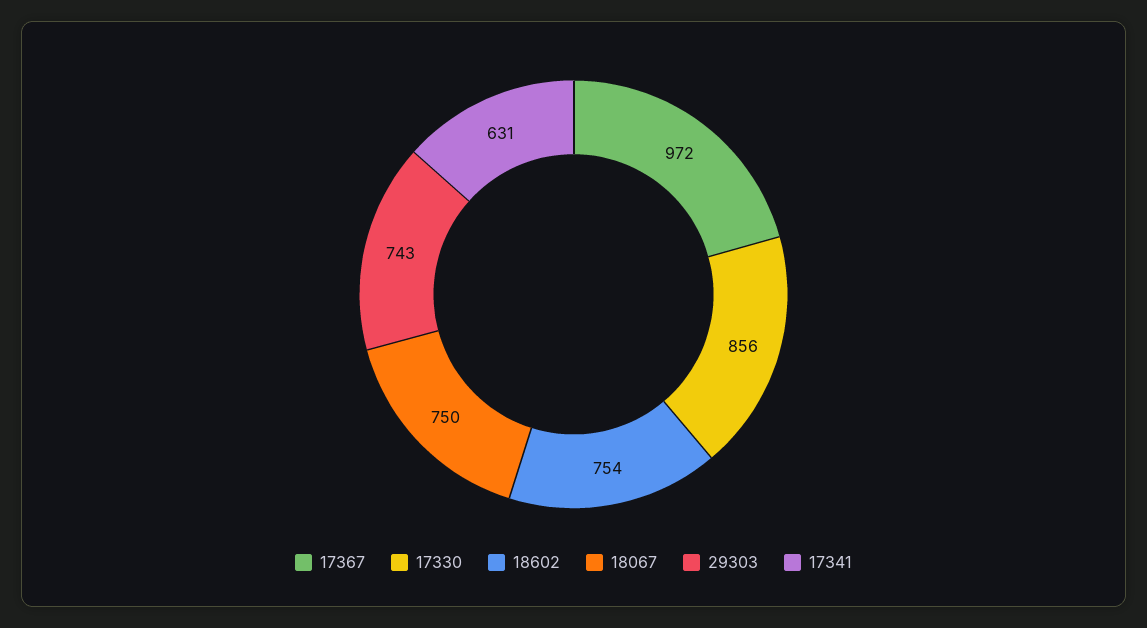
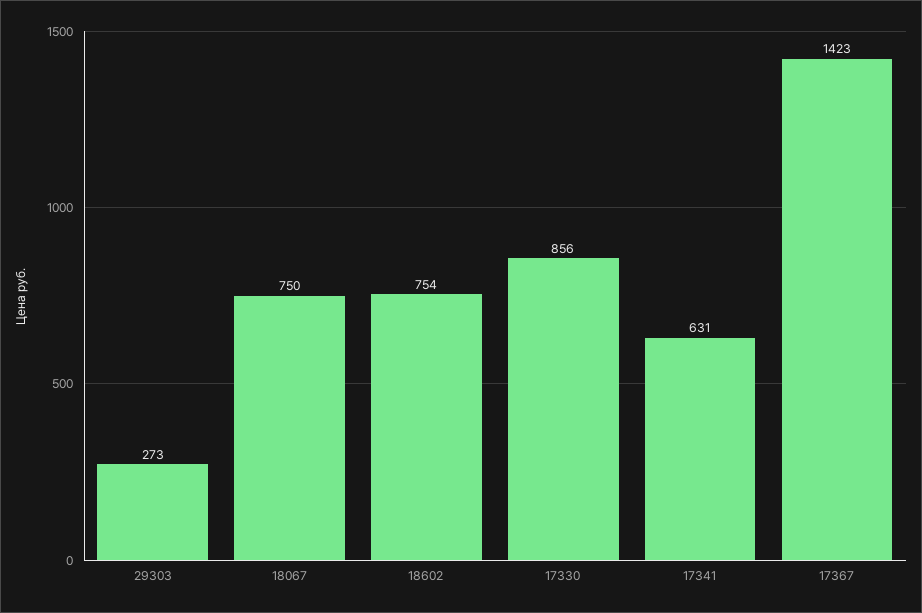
  {
-   "17367": 972,
+   "17367": 1423,
    "17330": 856,
    "18602": 754,
    "18067": 750,
-   "29303": 743,
+   "29303": 273,
    "17341": 631
  }

